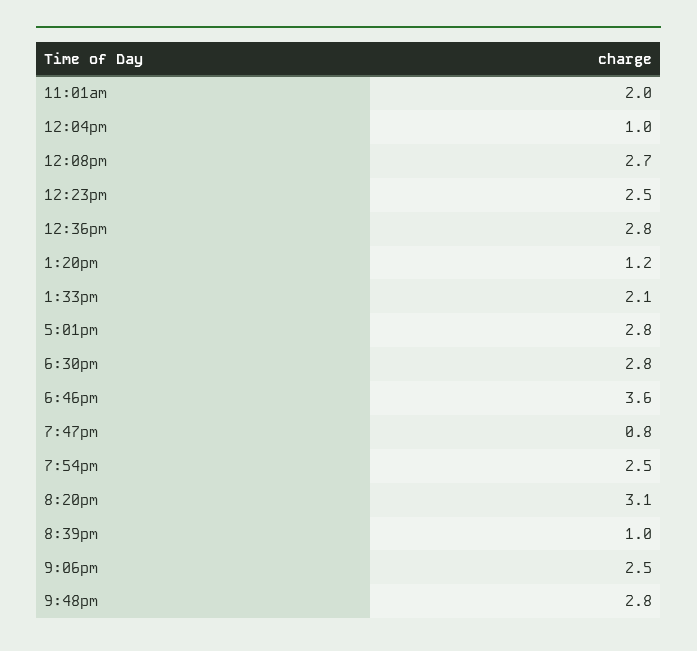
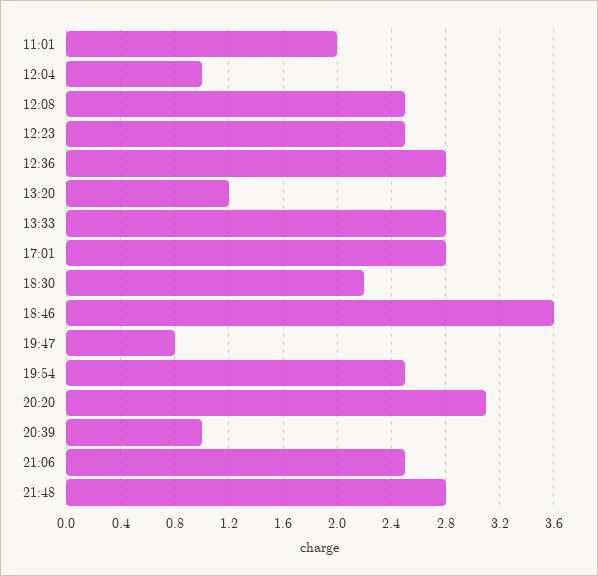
  {
    "11:01am": 2,
    "12:04pm": 1,
-   "12:08pm": 2.7,
+   "12:08pm": 2.5,
    "12:23pm": 2.5,
    "12:36pm": 2.8,
    "1:20pm": 1.2,
-   "1:33pm": 2.1,
+   "1:33pm": 2.8,
    "5:01pm": 2.8,
-   "6:30pm": 2.8,
+   "6:30pm": 2.2,
    "6:46pm": 3.6,
    "7:47pm": 0.8,
    "7:54pm": 2.5,
    "8:20pm": 3.1,
    "8:39pm": 1,
    "9:06pm": 2.5,
    "9:48pm": 2.8
  }

